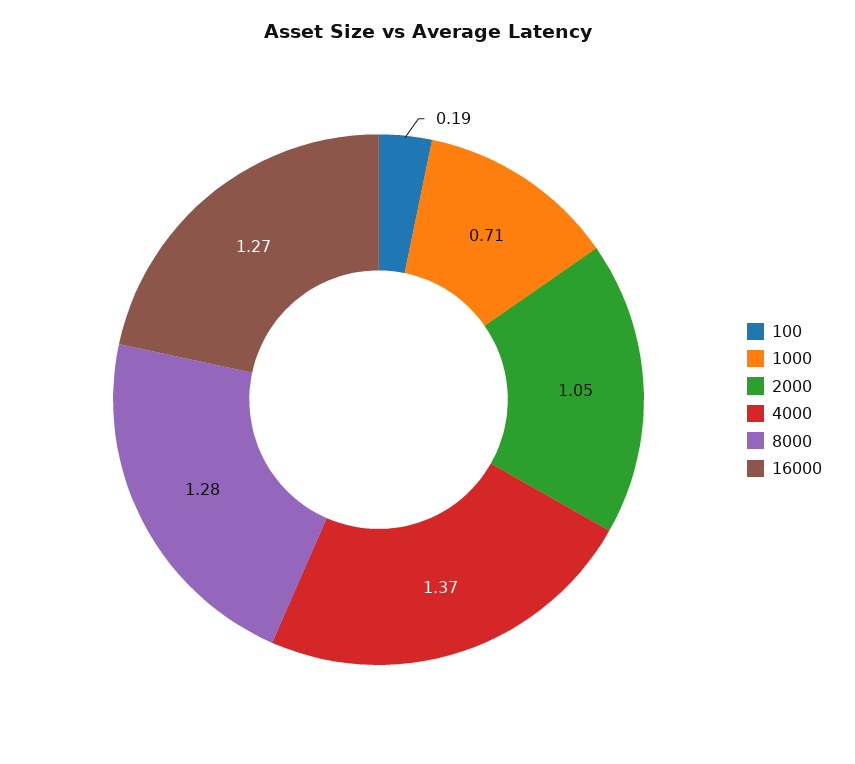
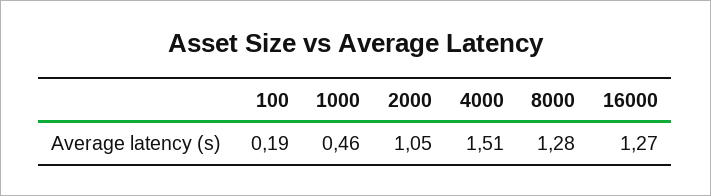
  {
    "100": 0.19,
-   "1000": 0.71,
+   "1000": 0.46,
    "2000": 1.05,
-   "4000": 1.37,
+   "4000": 1.51,
    "8000": 1.28,
    "16000": 1.27
  }

